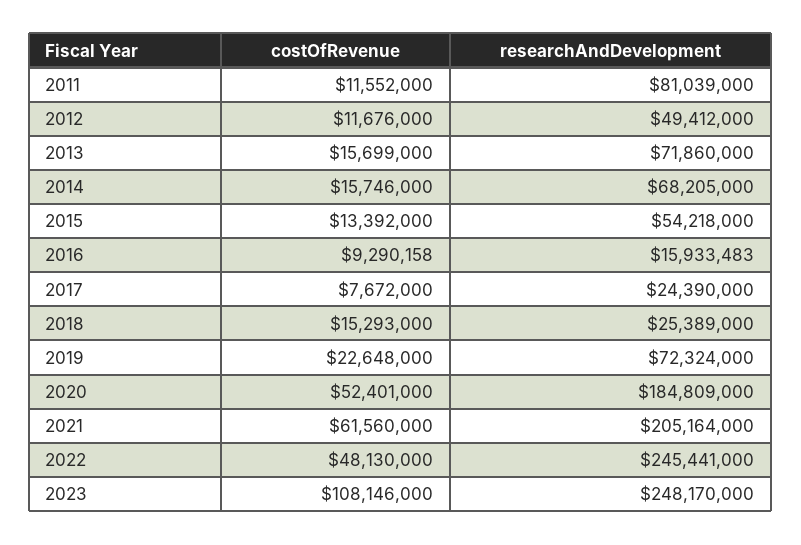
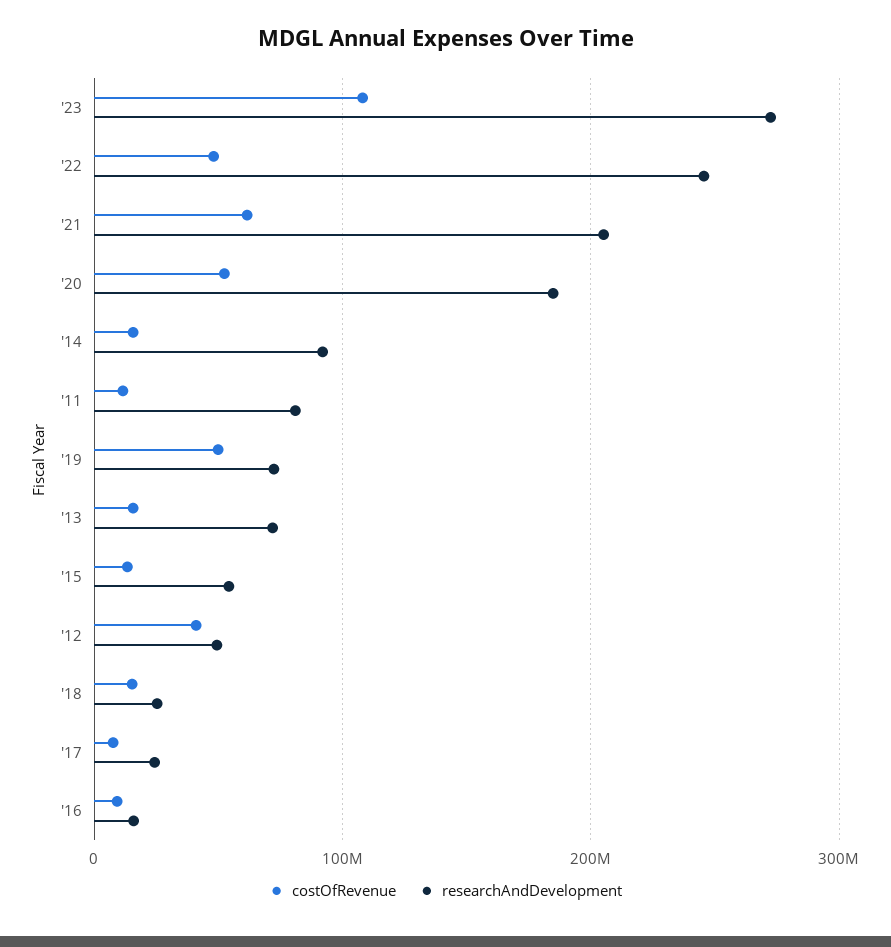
  {
    "costOfRevenue": {
      "2011": 11552000,
-     "2012": 11676000,
+     "2012": 40000000,
      "2013": 15699000,
      "2014": 15746000,
      "2015": 13392000,
      "2016": 9290158,
      "2017": 7672000,
      "2018": 15293000,
-     "2019": 22648000,
+     "2019": 50000000,
      "2020": 52401000,
      "2021": 61560000,
      "2022": 48130000,
      "2023": 108146000
    },
    "researchAndDevelopment": {
      "2011": 81039000,
      "2012": 49412000,
      "2013": 71860000,
-     "2014": 68205000,
+     "2014": 90000000,
      "2015": 54218000,
      "2016": 15933483,
      "2017": 24390000,
      "2018": 25389000,
      "2019": 72324000,
      "2020": 184809000,
      "2021": 205164000,
      "2022": 245441000,
-     "2023": 248170000
+     "2023": 270000000
    }
  }

